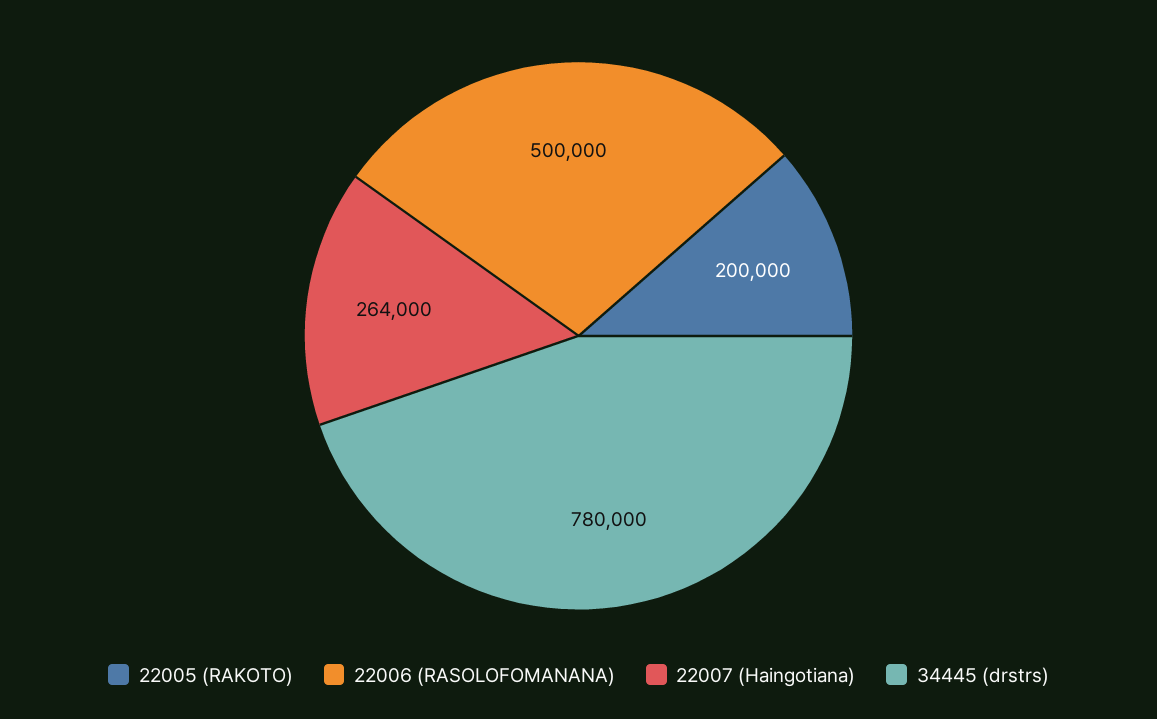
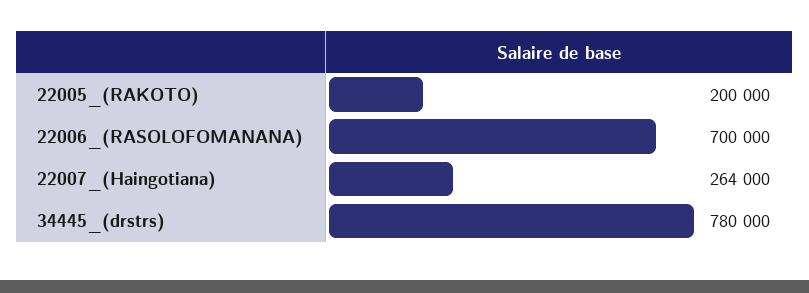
  {
    "22005 (RAKOTO)": 200000,
-   "22006 (RASOLOFOMANANA)": 500000,
+   "22006 (RASOLOFOMANANA)": 700000,
    "22007 (Haingotiana)": 264000,
    "34445 (drstrs)": 780000
  }

